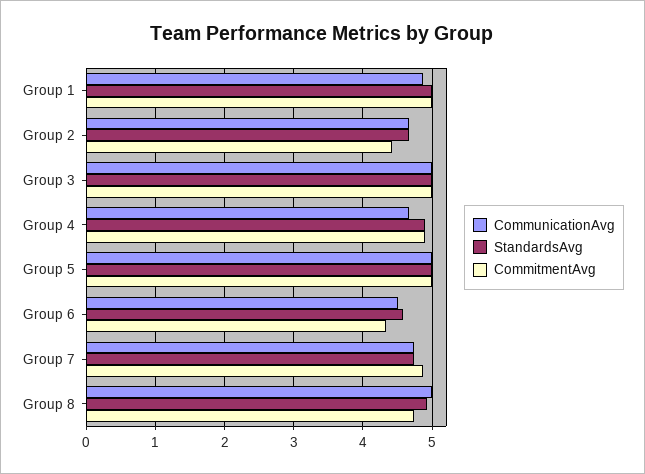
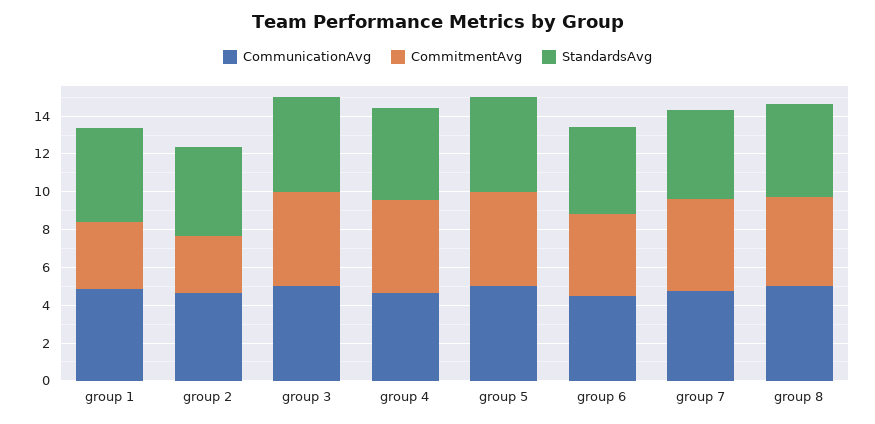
  {
    "CommunicationAvg": {
      "Group 1": 4.9,
      "Group 2": 4.7,
      "Group 3": 5,
      "Group 4": 4.7,
      "Group 5": 5,
      "Group 6": 4.5,
      "Group 7": 4.7,
      "Group 8": 5
    },
    "StandardsAvg": {
      "Group 1": 5,
      "Group 2": 4.7,
      "Group 3": 5,
      "Group 4": 4.9,
      "Group 5": 5,
      "Group 6": 4.6,
      "Group 7": 4.7,
      "Group 8": 4.9
    },
    "CommitmentAvg": {
-     "Group 1": 5,
+     "Group 1": 3.5,
-     "Group 2": 4.4,
+     "Group 2": 3,
      "Group 3": 5,
      "Group 4": 4.9,
      "Group 5": 5,
      "Group 6": 4.3,
      "Group 7": 4.9,
      "Group 8": 4.7
    }
  }

